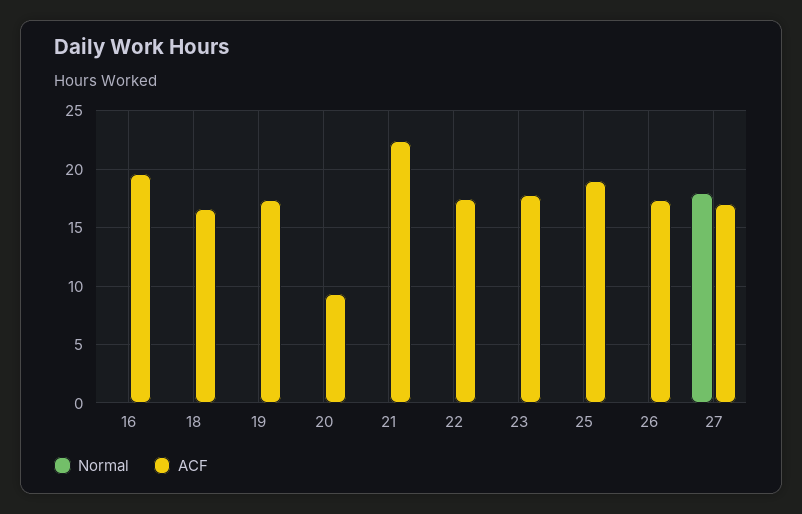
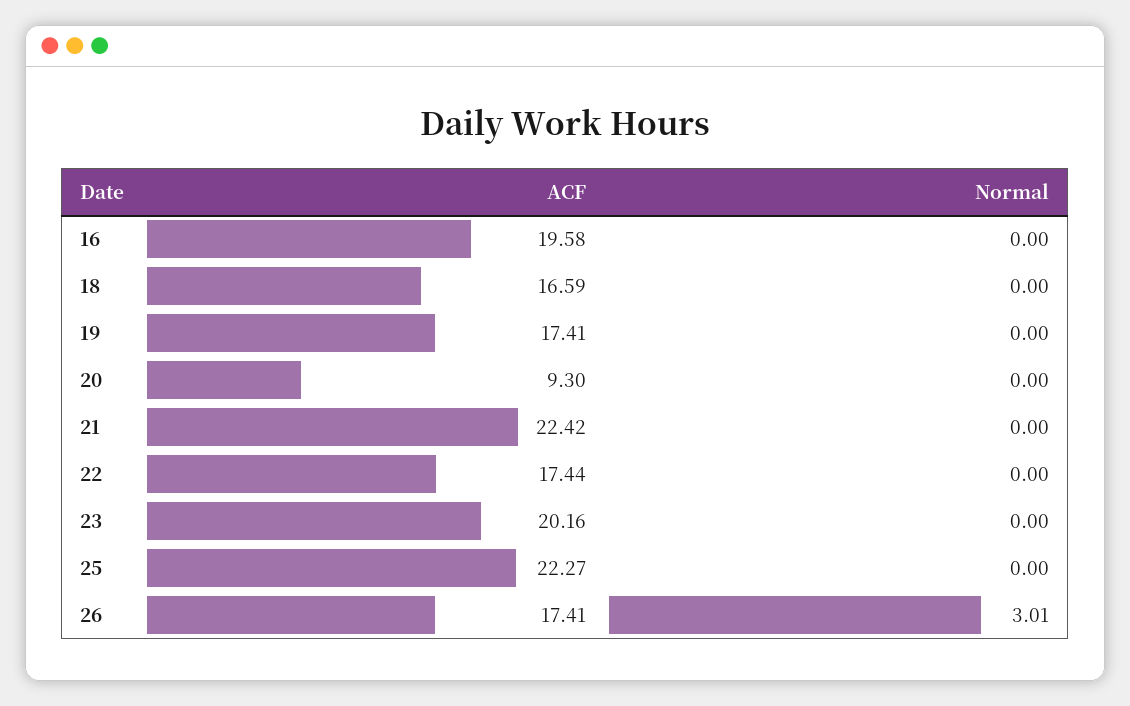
  {
    "Normal": {
      "16": 0,
      "18": 0,
      "19": 0,
      "20": 0,
      "21": 0,
      "22": 0,
      "23": 0,
      "25": 0,
-     "26": 0,
+     "26": 3.01
-     "27": 18
    },
    "ACF": {
      "16": 19.58,
      "18": 16.59,
      "19": 17.41,
      "20": 9.3,
      "21": 22.42,
      "22": 17.44,
-     "23": 18,
+     "23": 20.16,
-     "25": 19,
+     "25": 22.27,
-     "26": 17.41,
+     "26": 17.41
-     "27": 17
    }
  }

